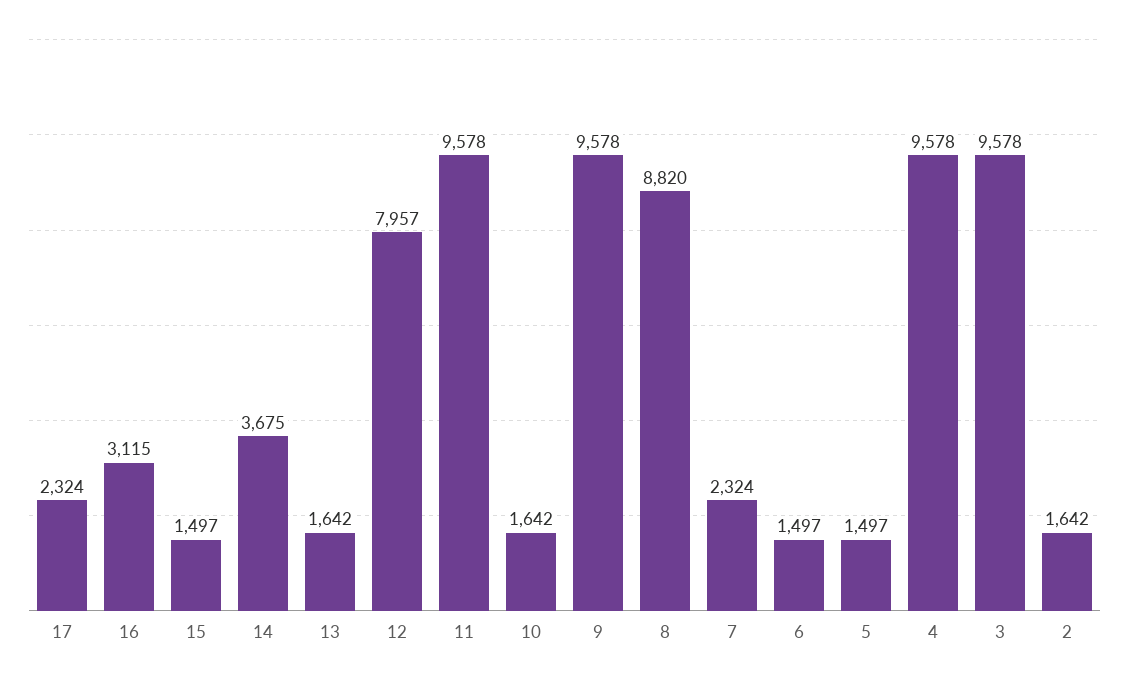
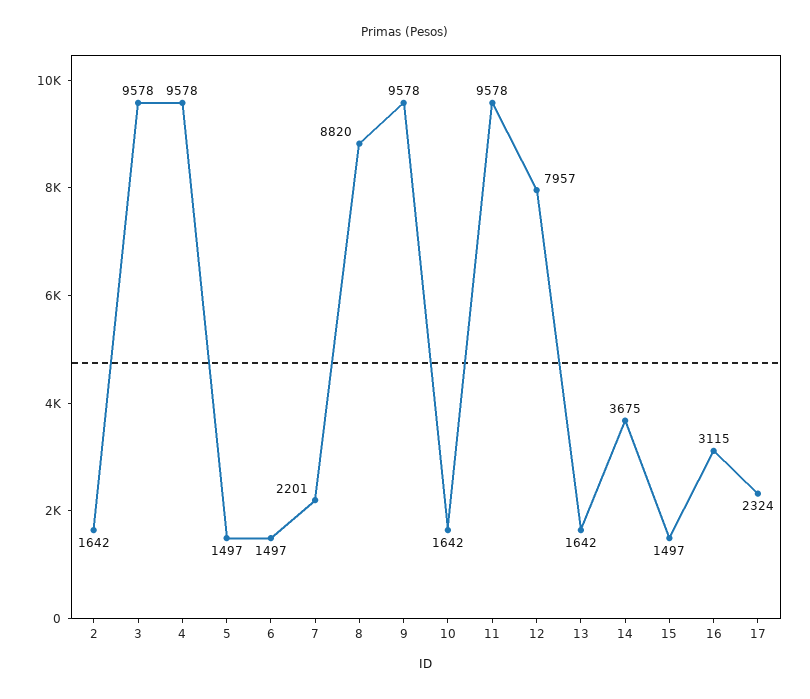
  {
    "17": 2324,
    "16": 3115,
    "15": 1497,
    "14": 3675,
    "13": 1642,
    "12": 7957,
    "11": 9578,
    "10": 1642,
    "9": 9578,
    "8": 8820,
-   "7": 2324,
+   "7": 2201,
    "6": 1497,
    "5": 1497,
    "4": 9578,
    "3": 9578,
    "2": 1642
  }

